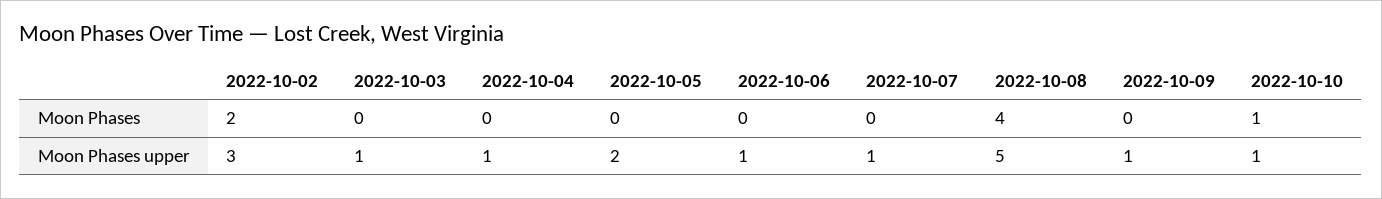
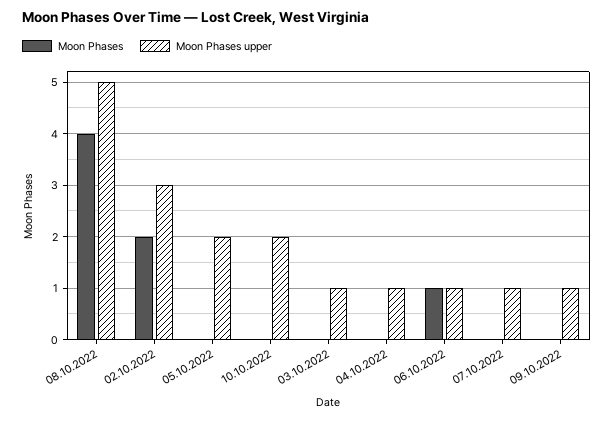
  {
    "Moon Phases": {
      "2022-10-02": 2,
      "2022-10-03": 0,
      "2022-10-04": 0,
      "2022-10-05": 0,
-     "2022-10-06": 0,
+     "2022-10-06": 1,
      "2022-10-07": 0,
      "2022-10-08": 4,
      "2022-10-09": 0,
-     "2022-10-10": 1
+     "2022-10-10": 0
    },
    "Moon Phases upper": {
      "2022-10-02": 3,
      "2022-10-03": 1,
      "2022-10-04": 1,
      "2022-10-05": 2,
      "2022-10-06": 1,
      "2022-10-07": 1,
      "2022-10-08": 5,
      "2022-10-09": 1,
-     "2022-10-10": 1
+     "2022-10-10": 2
    }
  }

